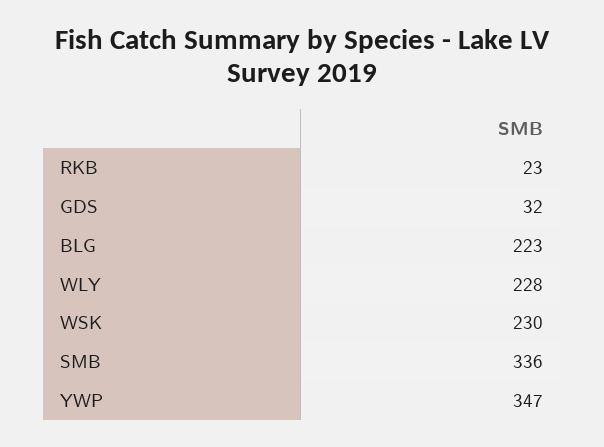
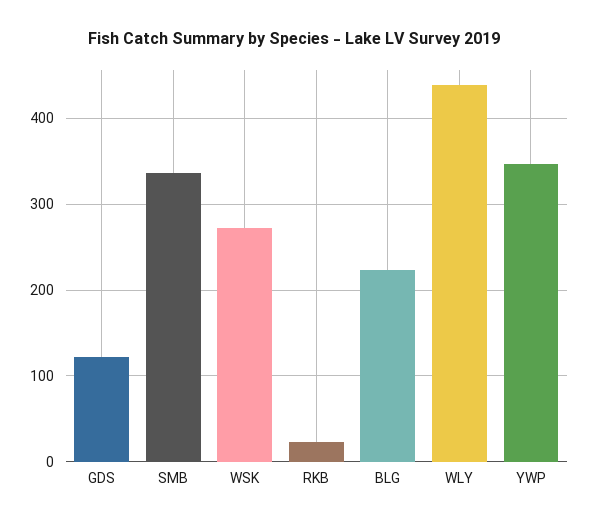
  {
    "RKB": 23,
-   "GDS": 32,
+   "GDS": 120,
    "BLG": 223,
-   "WLY": 228,
+   "WLY": 440,
-   "WSK": 230,
+   "WSK": 270,
    "SMB": 336,
    "YWP": 347
  }

